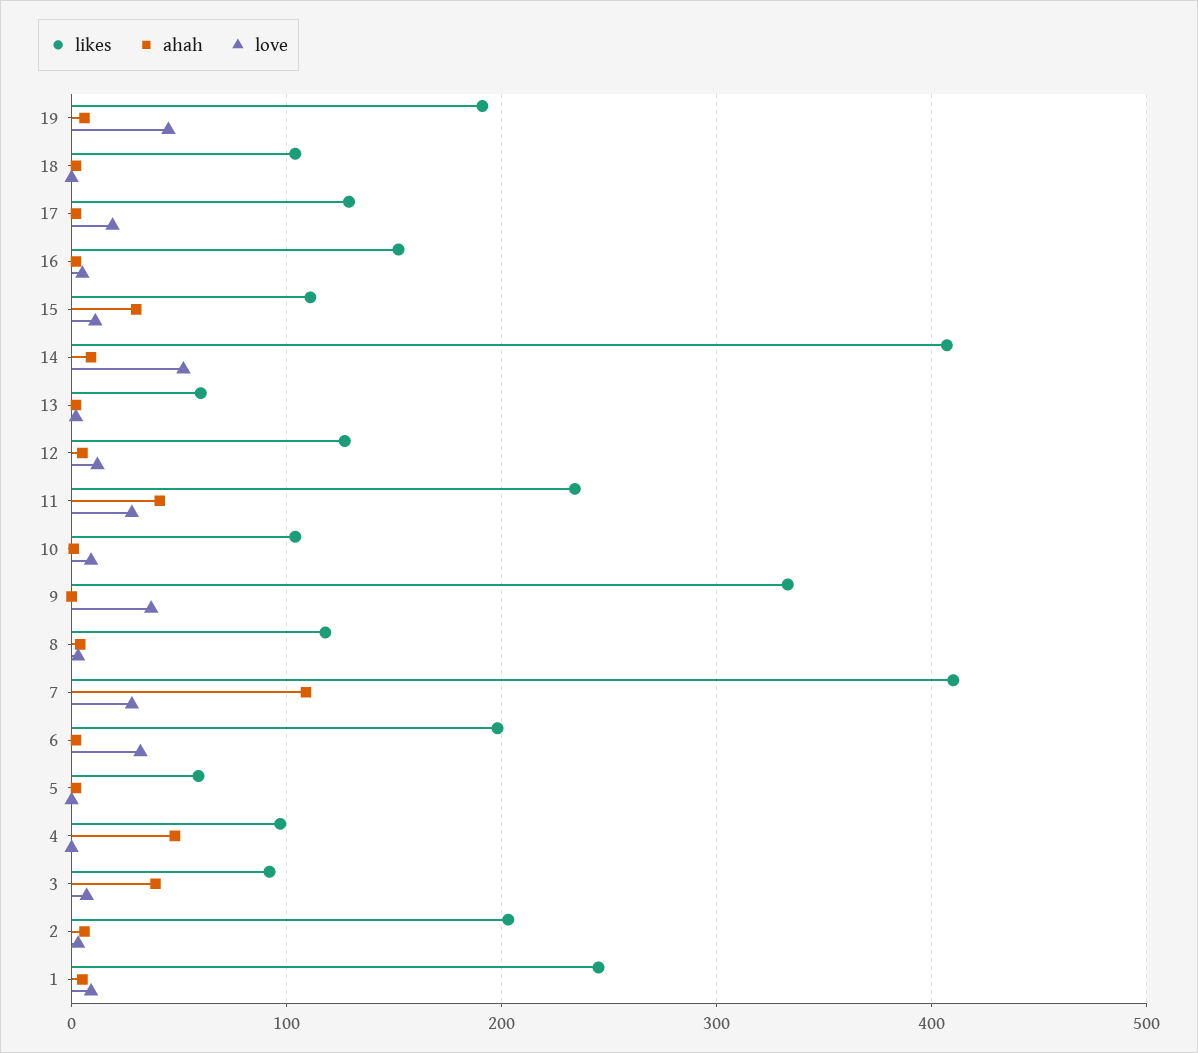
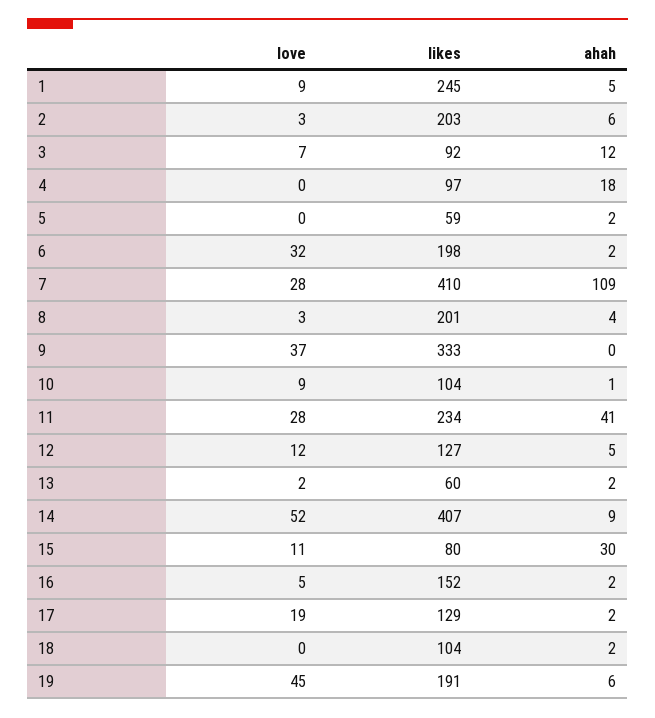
  {
    "likes": {
      "19": 191,
      "18": 104,
      "17": 129,
      "16": 152,
-     "15": 110,
+     "15": 80,
      "14": 407,
      "13": 60,
      "12": 127,
      "11": 234,
      "10": 104,
      "9": 333,
-     "8": 120,
+     "8": 201,
      "7": 410,
      "6": 198,
      "5": 59,
      "4": 97,
      "3": 92,
      "2": 203,
      "1": 245
    },
    "ahah": {
      "19": 6,
      "18": 2,
      "17": 2,
      "16": 2,
      "15": 30,
      "14": 9,
      "13": 2,
      "12": 5,
      "11": 41,
      "10": 1,
      "9": 0,
      "8": 4,
      "7": 109,
      "6": 2,
      "5": 2,
-     "4": 50,
+     "4": 18,
-     "3": 40,
+     "3": 12,
      "2": 6,
      "1": 5
    },
    "love": {
      "19": 45,
      "18": 0,
      "17": 19,
      "16": 5,
      "15": 11,
      "14": 52,
      "13": 2,
      "12": 12,
      "11": 28,
      "10": 9,
      "9": 37,
      "8": 3,
      "7": 28,
      "6": 32,
      "5": 0,
      "4": 0,
      "3": 7,
      "2": 3,
      "1": 9
    }
  }

